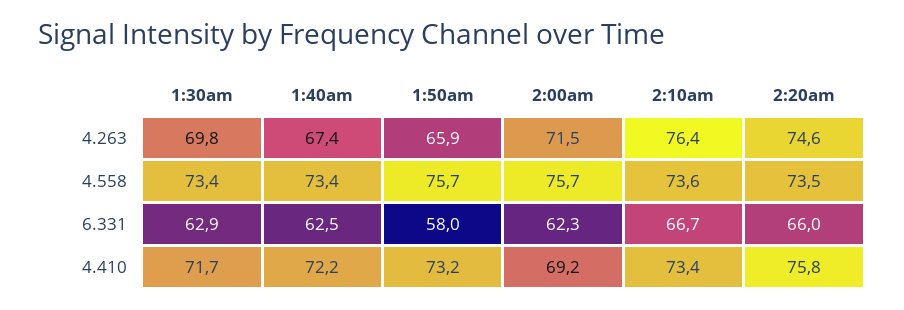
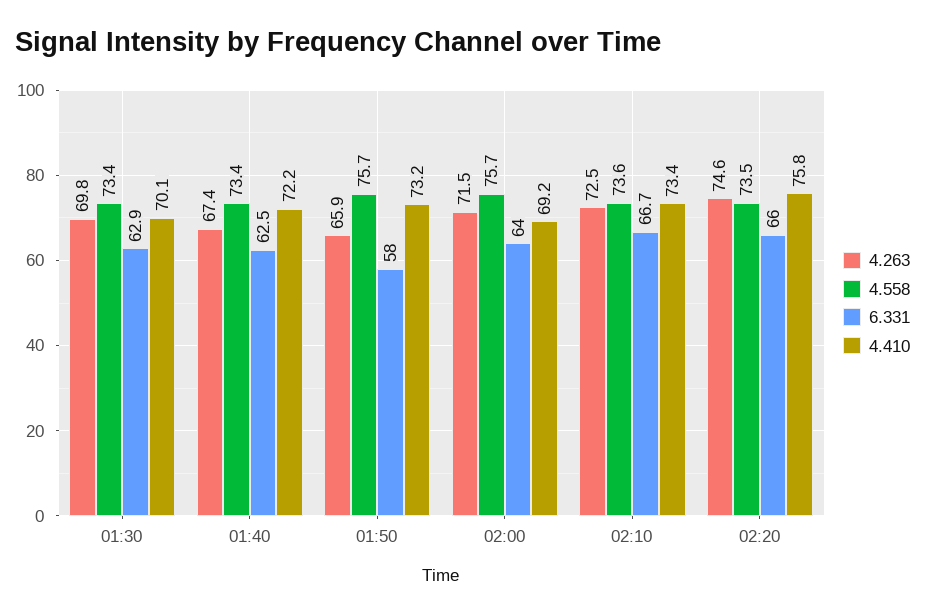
  {
    "4.263": {
      "1:30am": 69.8,
      "1:40am": 67.4,
      "1:50am": 65.9,
      "2:00am": 71.5,
-     "2:10am": 76.4,
+     "2:10am": 72.5,
      "2:20am": 74.6
    },
    "4.558": {
      "1:30am": 73.4,
      "1:40am": 73.4,
      "1:50am": 75.7,
      "2:00am": 75.7,
      "2:10am": 73.6,
      "2:20am": 73.5
    },
    "6.331": {
      "1:30am": 62.9,
      "1:40am": 62.5,
      "1:50am": 58,
-     "2:00am": 62.3,
+     "2:00am": 64,
      "2:10am": 66.7,
      "2:20am": 66
    },
    "4.410": {
-     "1:30am": 71.7,
+     "1:30am": 70.1,
      "1:40am": 72.2,
      "1:50am": 73.2,
      "2:00am": 69.2,
      "2:10am": 73.4,
      "2:20am": 75.8
    }
  }

